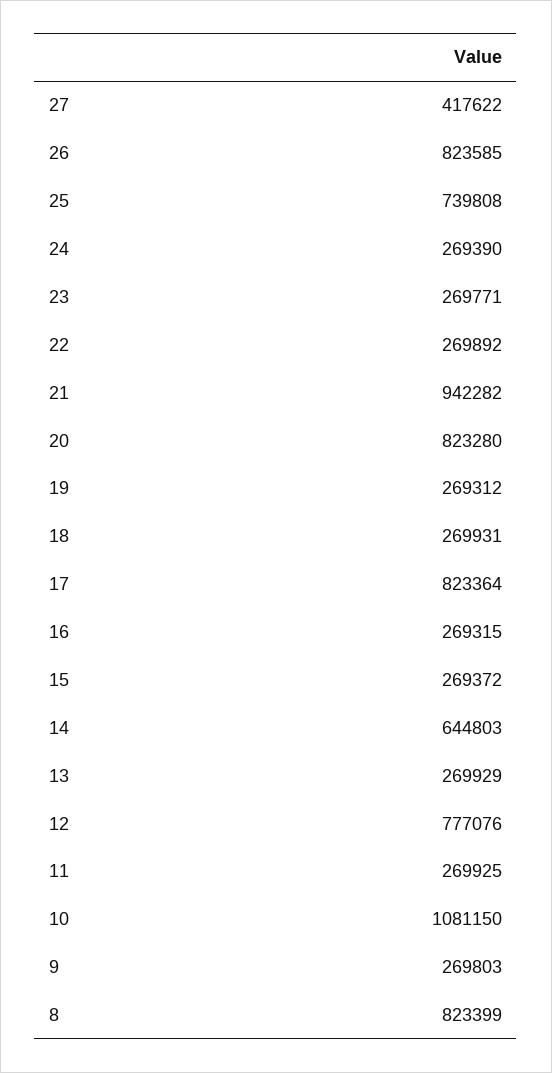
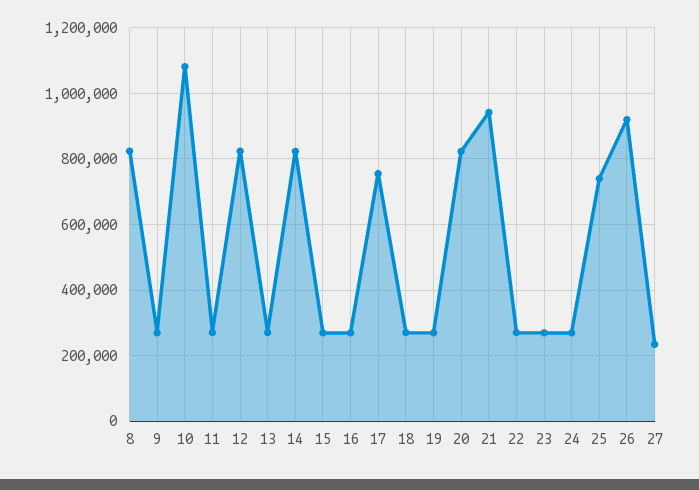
  {
-   "27": 417622,
+   "27": 240000,
-   "26": 823585,
+   "26": 920000,
    "25": 739808,
    "24": 269390,
    "23": 269771,
    "22": 269892,
    "21": 942282,
    "20": 823280,
    "19": 269312,
    "18": 269931,
-   "17": 823364,
+   "17": 760000,
    "16": 269315,
    "15": 269372,
-   "14": 644803,
+   "14": 820000,
    "13": 269929,
-   "12": 777076,
+   "12": 820000,
    "11": 269925,
    "10": 1081150,
    "9": 269803,
    "8": 823399
  }

